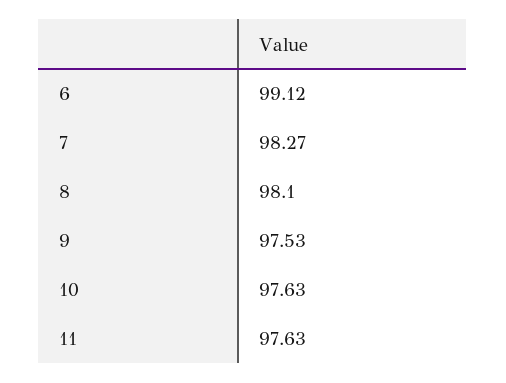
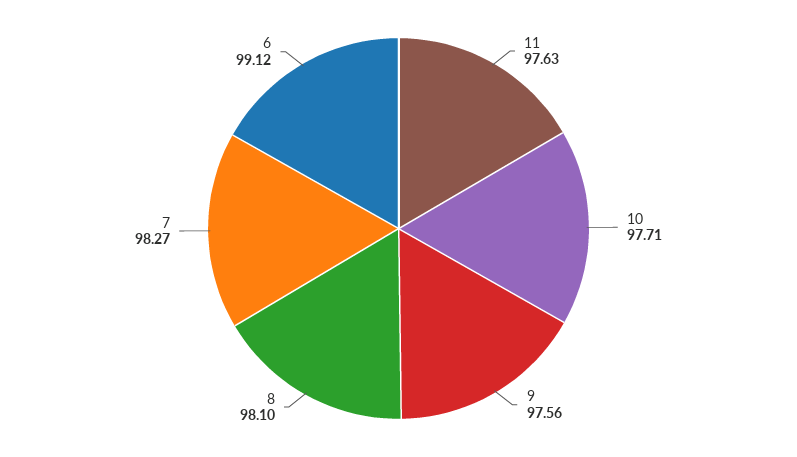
  {
    "6": 99.12,
    "7": 98.27,
    "8": 98.1,
-   "9": 97.53,
+   "9": 97.56,
-   "10": 97.63,
+   "10": 97.71,
    "11": 97.63
  }

